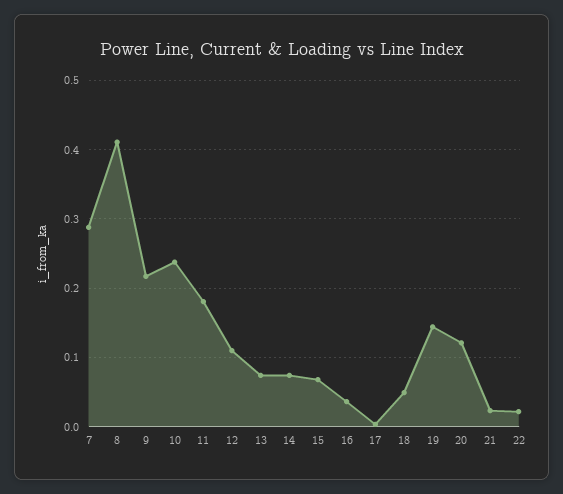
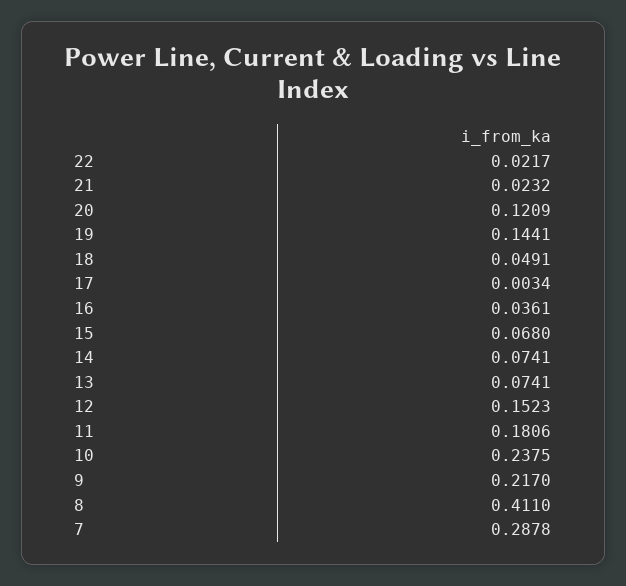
  {
    "7": 0.2878,
    "8": 0.411,
    "9": 0.217,
    "10": 0.2375,
    "11": 0.1806,
-   "12": 0.11,
+   "12": 0.1523,
    "13": 0.0741,
    "14": 0.0741,
    "15": 0.068,
    "16": 0.0361,
    "17": 0.0034,
    "18": 0.0491,
    "19": 0.1441,
    "20": 0.1209,
    "21": 0.0232,
    "22": 0.0217
  }

